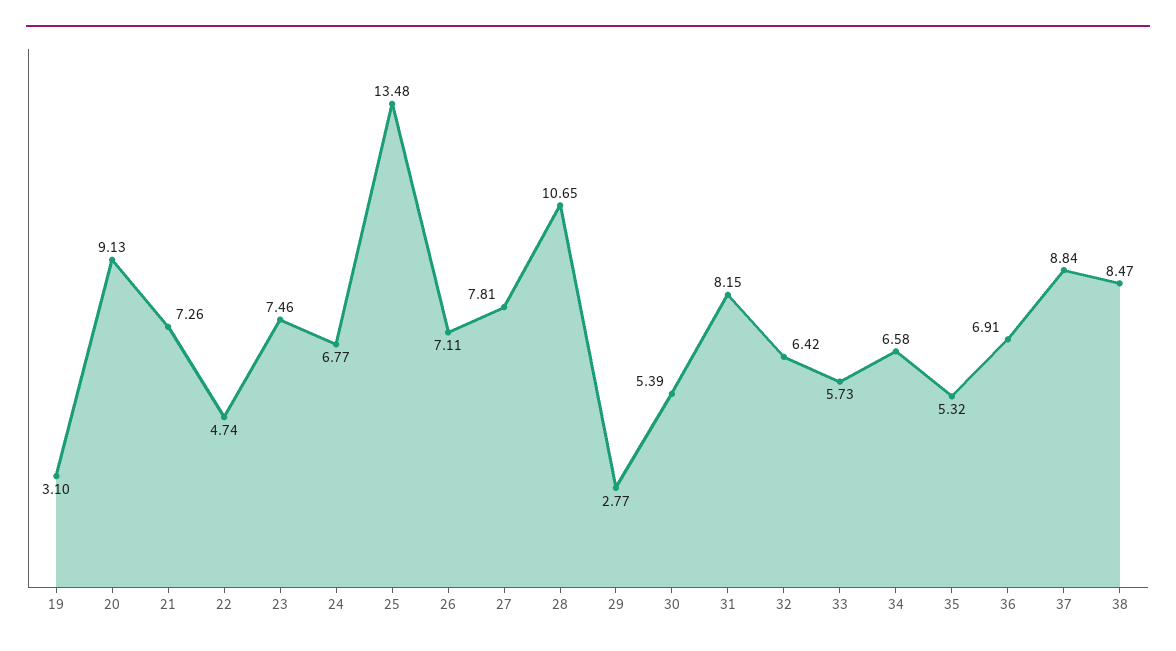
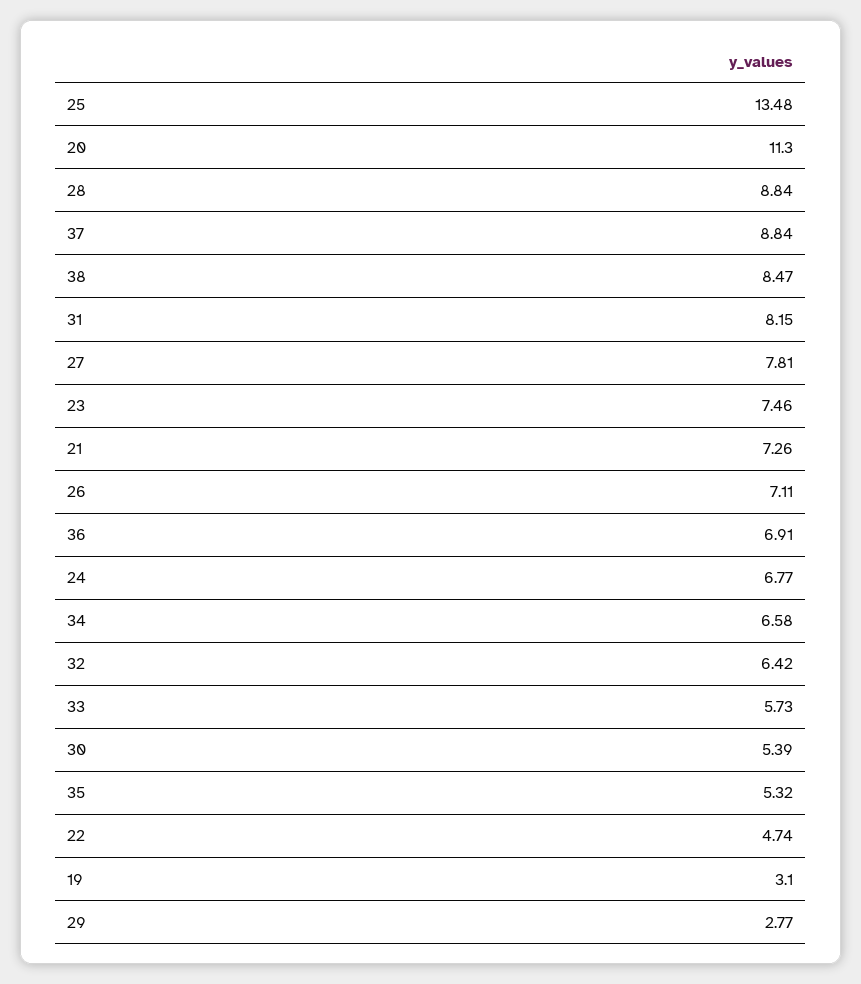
  {
    "19": 3.1,
-   "20": 9.13,
+   "20": 11.3,
    "21": 7.26,
    "22": 4.74,
    "23": 7.46,
    "24": 6.77,
    "25": 13.48,
    "26": 7.11,
    "27": 7.81,
-   "28": 10.65,
+   "28": 8.84,
    "29": 2.77,
    "30": 5.39,
    "31": 8.15,
    "32": 6.42,
    "33": 5.73,
    "34": 6.58,
    "35": 5.32,
    "36": 6.91,
    "37": 8.84,
    "38": 8.47
  }

